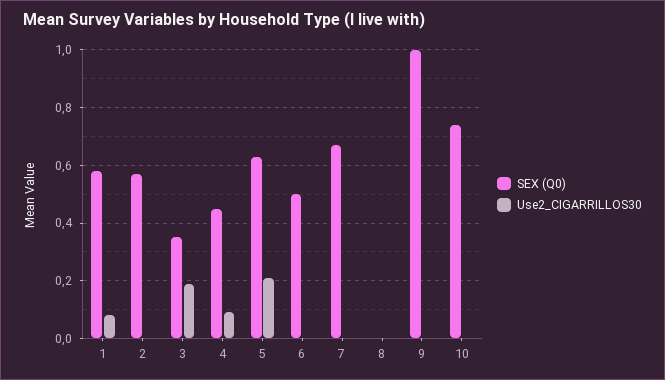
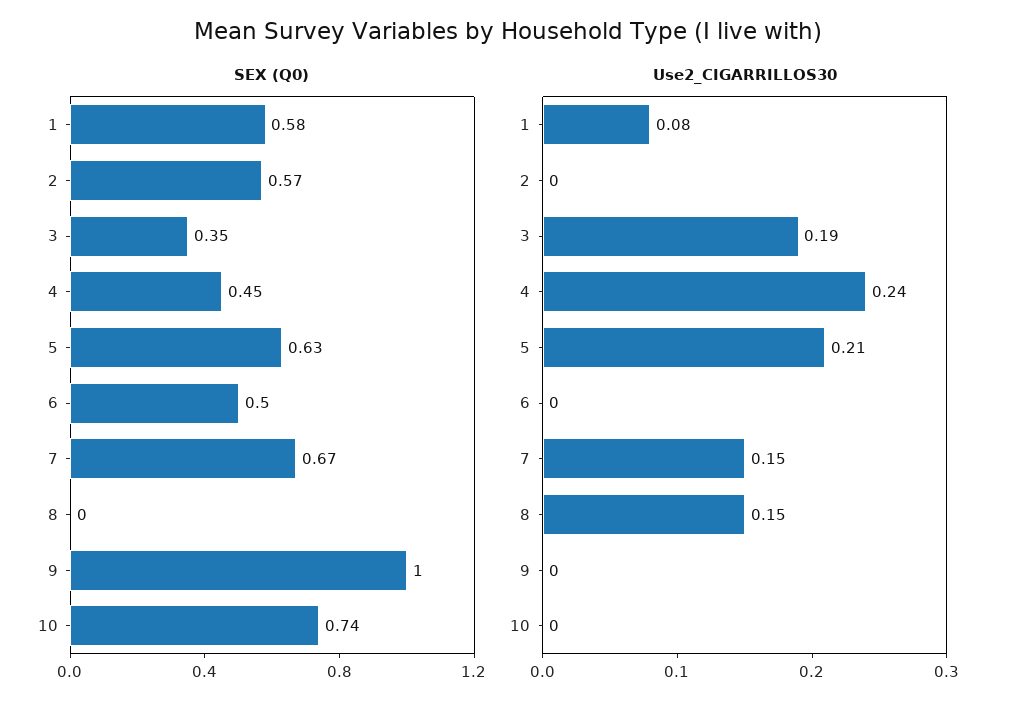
  {
    "SEX (Q0)": {
      "1": 0.58,
      "2": 0.57,
      "3": 0.35,
      "4": 0.45,
      "5": 0.63,
      "6": 0.5,
      "7": 0.67,
      "8": 0,
      "9": 1,
      "10": 0.74
    },
    "Use2_CIGARRILLOS30": {
      "1": 0.08,
      "2": 0,
      "3": 0.19,
-     "4": 0.1,
+     "4": 0.24,
      "5": 0.21,
      "6": 0,
-     "7": 0,
+     "7": 0.15,
-     "8": 0,
+     "8": 0.15,
      "9": 0,
      "10": 0
    }
  }

